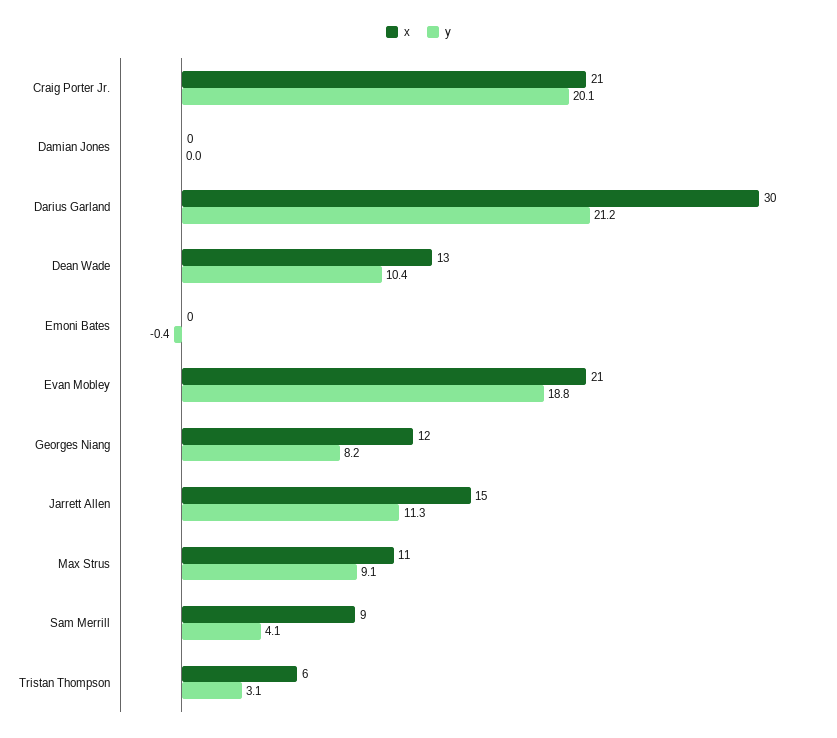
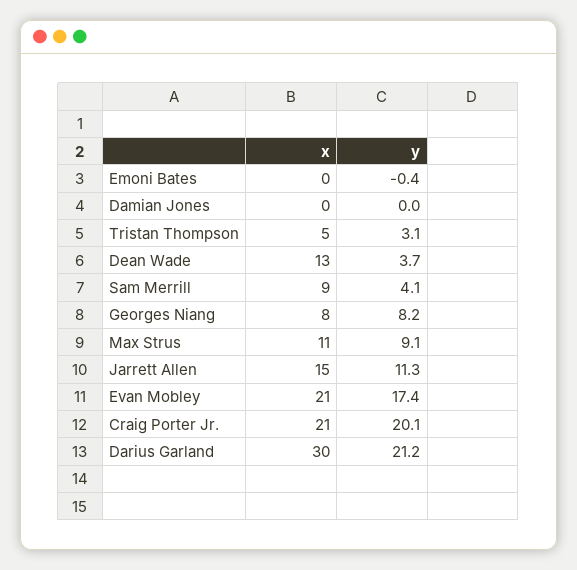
  {
    "x": {
      "Craig Porter Jr.": 21,
      "Damian Jones": 0,
      "Darius Garland": 30,
      "Dean Wade": 13,
      "Emoni Bates": 0,
      "Evan Mobley": 21,
-     "Georges Niang": 12,
+     "Georges Niang": 8,
      "Jarrett Allen": 15,
      "Max Strus": 11,
      "Sam Merrill": 9,
-     "Tristan Thompson": 6
+     "Tristan Thompson": 5
    },
    "y": {
      "Craig Porter Jr.": 20.1,
      "Damian Jones": 0,
      "Darius Garland": 21.2,
-     "Dean Wade": 10.4,
+     "Dean Wade": 3.7,
      "Emoni Bates": -0.4,
-     "Evan Mobley": 18.8,
+     "Evan Mobley": 17.4,
      "Georges Niang": 8.2,
      "Jarrett Allen": 11.3,
      "Max Strus": 9.1,
      "Sam Merrill": 4.1,
      "Tristan Thompson": 3.1
    }
  }

